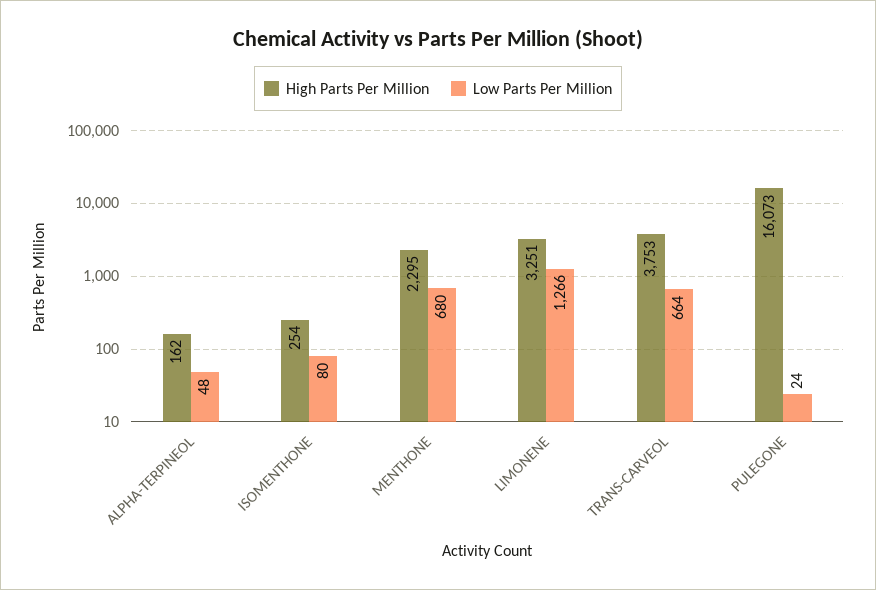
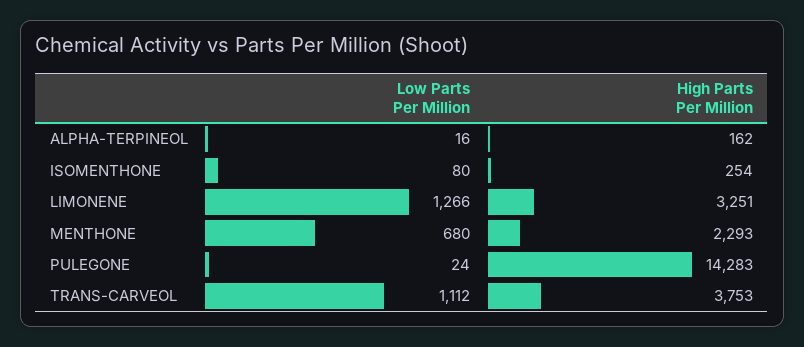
  {
    "High Parts Per Million": {
      "ALPHA-TERPINEOL": 162,
      "ISOMENTHONE": 254,
-     "MENTHONE": 2295,
+     "MENTHONE": 2293,
      "LIMONENE": 3251,
      "TRANS-CARVEOL": 3753,
-     "PULEGONE": 16073
+     "PULEGONE": 14283
    },
    "Low Parts Per Million": {
-     "ALPHA-TERPINEOL": 48,
+     "ALPHA-TERPINEOL": 16,
      "ISOMENTHONE": 80,
      "MENTHONE": 680,
      "LIMONENE": 1266,
-     "TRANS-CARVEOL": 664,
+     "TRANS-CARVEOL": 1112,
      "PULEGONE": 24
    }
  }

